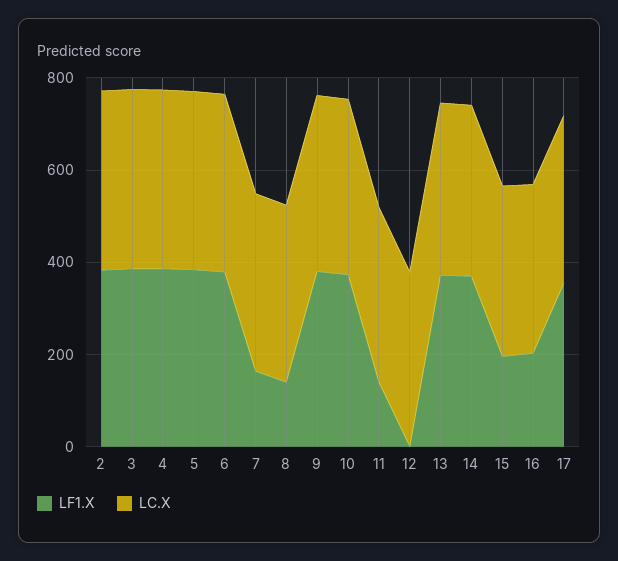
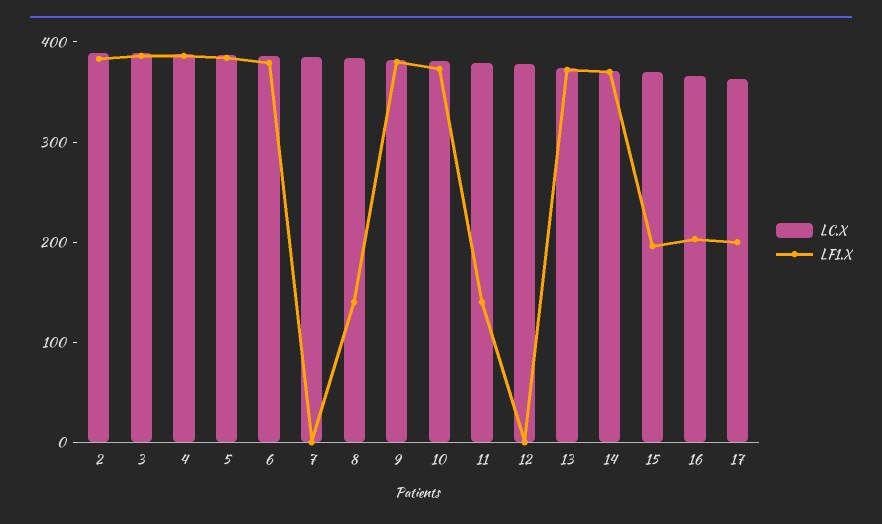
  {
    "LF1.X": {
      "2": 380,
      "3": 380,
      "4": 380,
      "5": 380,
      "6": 380,
-     "7": 150,
+     "7": 0,
      "8": 140,
      "9": 380,
      "10": 380,
      "11": 140,
      "12": 0,
      "13": 380,
      "14": 380,
      "15": 200,
      "16": 200,
-     "17": 350
+     "17": 200
    },
    "LC.X": {
      "2": 380,
      "3": 380,
      "4": 380,
      "5": 380,
      "6": 380,
      "7": 380,
      "8": 380,
      "9": 380,
      "10": 380,
      "11": 380,
      "12": 380,
      "13": 380,
      "14": 380,
      "15": 380,
      "16": 360,
      "17": 360
    }
  }

